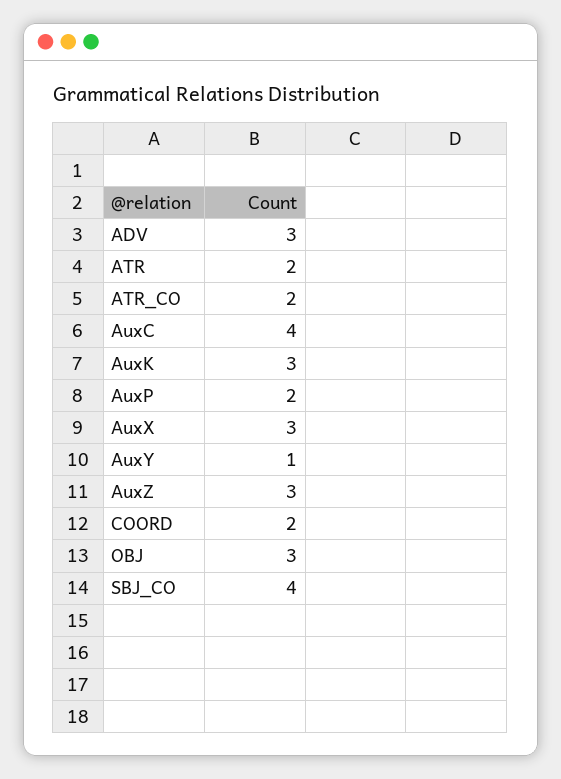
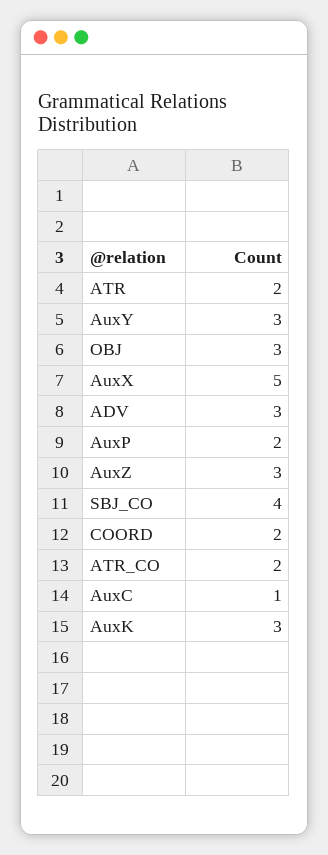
  {
    "ADV": 3,
    "ATR": 2,
    "ATR_CO": 2,
-   "AuxC": 4,
+   "AuxC": 1,
    "AuxK": 3,
    "AuxP": 2,
-   "AuxX": 3,
+   "AuxX": 5,
-   "AuxY": 1,
+   "AuxY": 3,
    "AuxZ": 3,
    "COORD": 2,
    "OBJ": 3,
    "SBJ_CO": 4
  }

